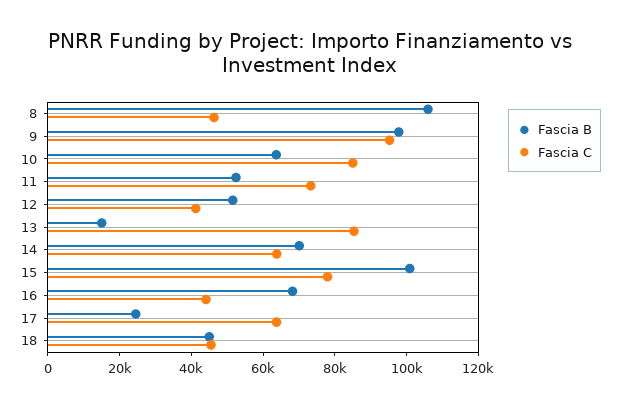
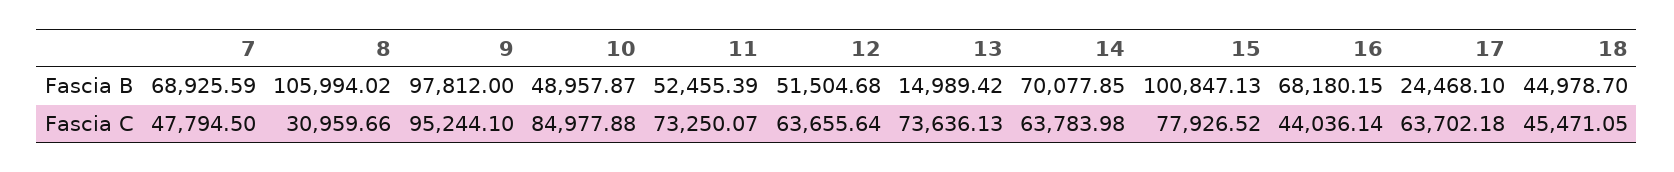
  {
    "Fascia B": {
      "8": 105994.02,
      "9": 97812,
-     "10": 65000,
+     "10": 48957.87,
      "11": 52455.39,
      "12": 51504.68,
      "13": 14989.42,
      "14": 70077.85,
      "15": 100847.13,
      "16": 68180.15,
      "17": 24468.1,
-     "18": 44978.7
+     "18": 44978.7,
+     "7": 68925.59
    },
    "Fascia C": {
-     "8": 45000,
+     "8": 30959.66,
      "9": 95244.1,
      "10": 84977.88,
      "11": 73250.07,
-     "12": 40000,
+     "12": 63655.64,
-     "13": 85000,
+     "13": 73636.13,
      "14": 63783.98,
      "15": 77926.52,
      "16": 44036.14,
      "17": 63702.18,
-     "18": 45471.05
+     "18": 45471.05,
+     "7": 47794.5
    }
  }

